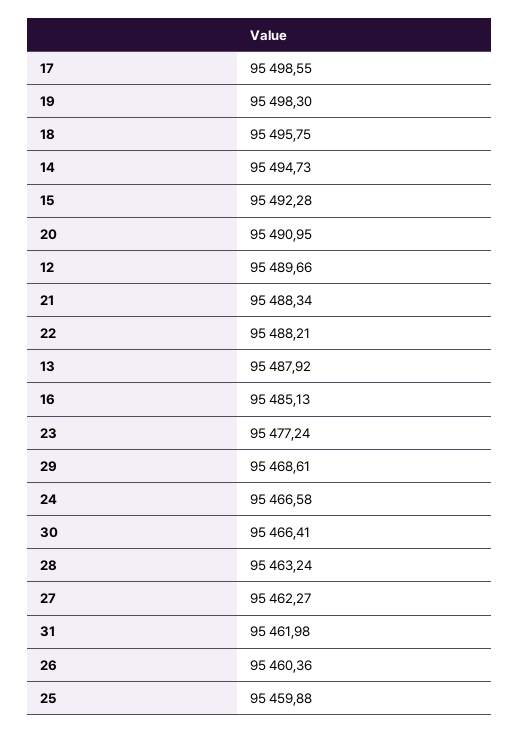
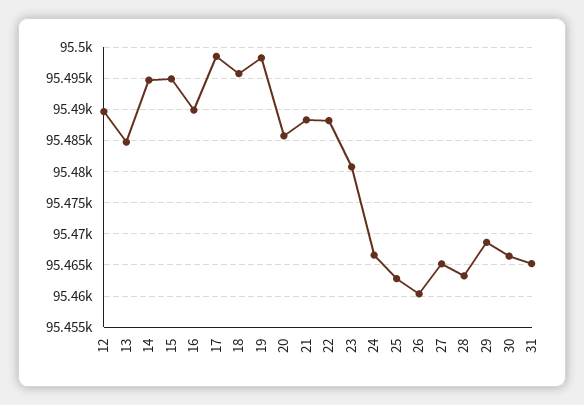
  {
    "17": 95498.55,
    "19": 95498.3,
    "18": 95495.75,
    "14": 95494.73,
-   "15": 95492.28,
+   "15": 95495,
-   "20": 95490.95,
+   "20": 95486,
    "12": 95489.66,
    "21": 95488.34,
    "22": 95488.21,
-   "13": 95487.92,
+   "13": 95485,
-   "16": 95485.13,
+   "16": 95490,
-   "23": 95477.24,
+   "23": 95481,
    "29": 95468.61,
    "24": 95466.58,
    "30": 95466.41,
    "28": 95463.24,
-   "27": 95462.27,
+   "27": 95465,
-   "31": 95461.98,
+   "31": 95465,
    "26": 95460.36,
-   "25": 95459.88
+   "25": 95463
  }

